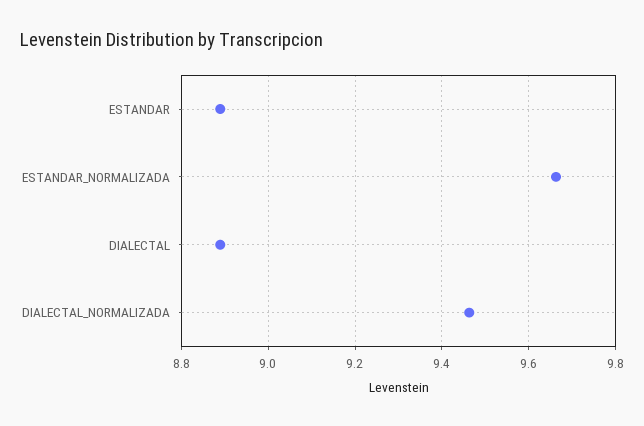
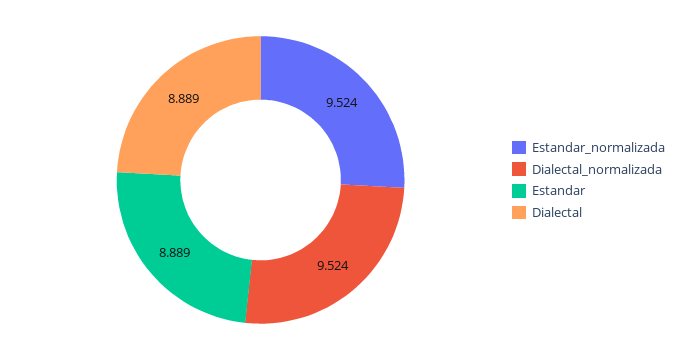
  {
    "ESTANDAR": 8.889,
-   "ESTANDAR_NORMALIZADA": 9.66,
+   "ESTANDAR_NORMALIZADA": 9.524,
    "DIALECTAL": 8.889,
-   "DIALECTAL_NORMALIZADA": 9.46
+   "DIALECTAL_NORMALIZADA": 9.524
  }

